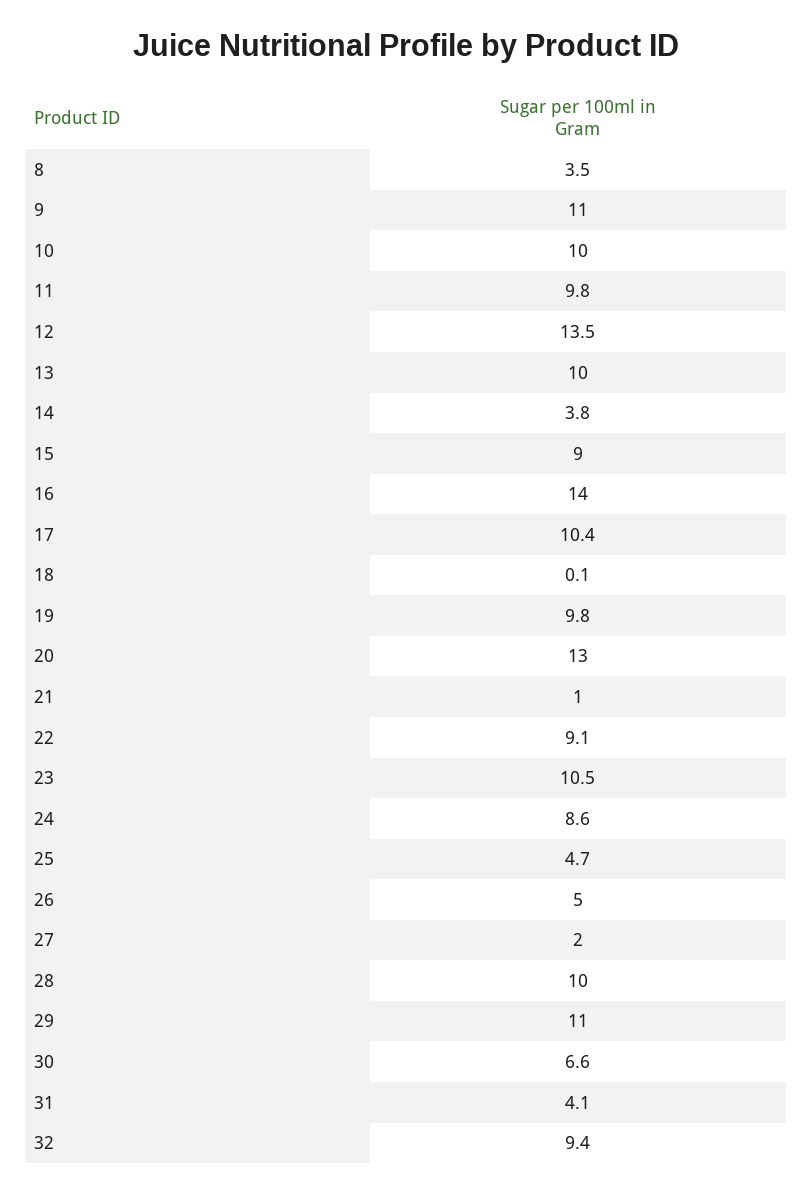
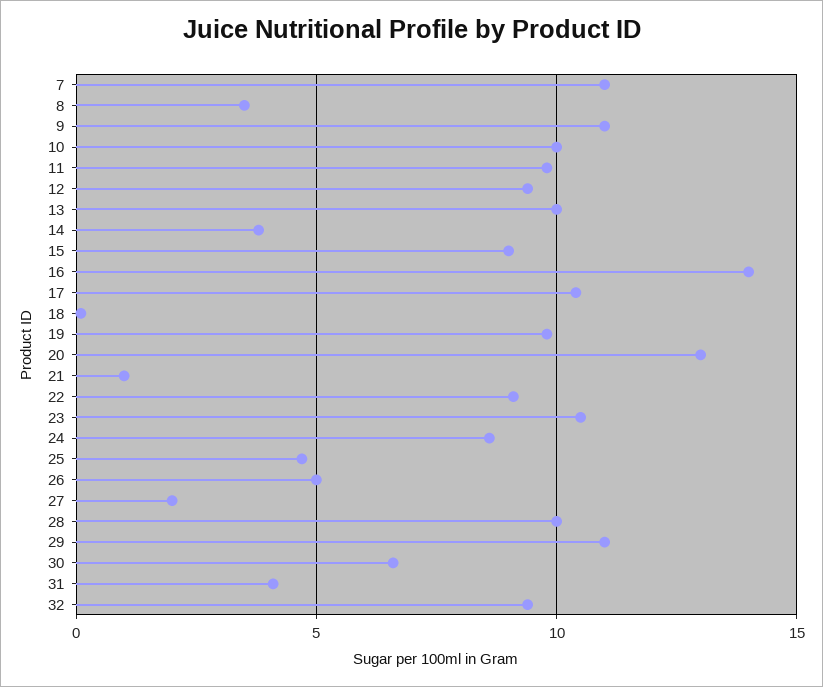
  {
    "8": 3.5,
    "9": 11,
    "10": 10,
    "11": 9.8,
-   "12": 13.5,
+   "12": 9.5,
    "13": 10,
    "14": 3.8,
    "15": 9,
    "16": 14,
    "17": 10.4,
    "18": 0.1,
    "19": 9.8,
    "20": 13,
    "21": 1,
    "22": 9.1,
    "23": 10.5,
    "24": 8.6,
    "25": 4.7,
    "26": 5,
    "27": 2,
    "28": 10,
    "29": 11,
    "30": 6.6,
    "31": 4.1,
-   "32": 9.4
+   "32": 9.4,
+   "7": 11
  }

